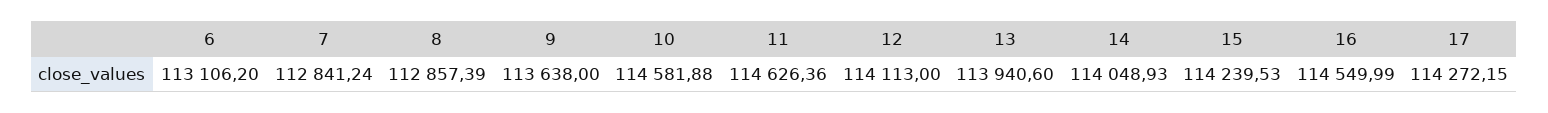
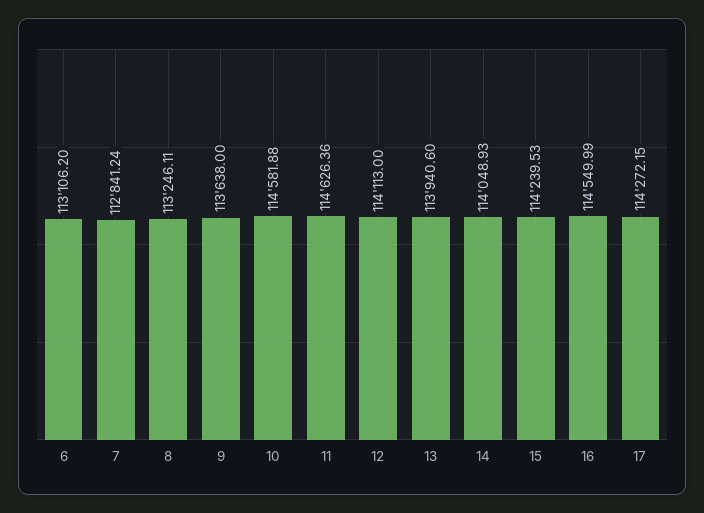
  {
    "6": 113106.2,
    "7": 112841.24,
-   "8": 112857.39,
+   "8": 113246.11,
    "9": 113638,
    "10": 114581.88,
    "11": 114626.36,
    "12": 114113,
    "13": 113940.6,
    "14": 114048.93,
    "15": 114239.53,
    "16": 114549.99,
    "17": 114272.15
  }

